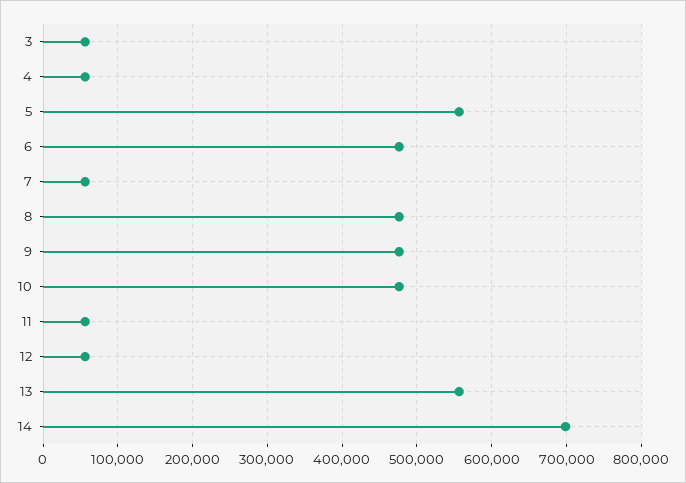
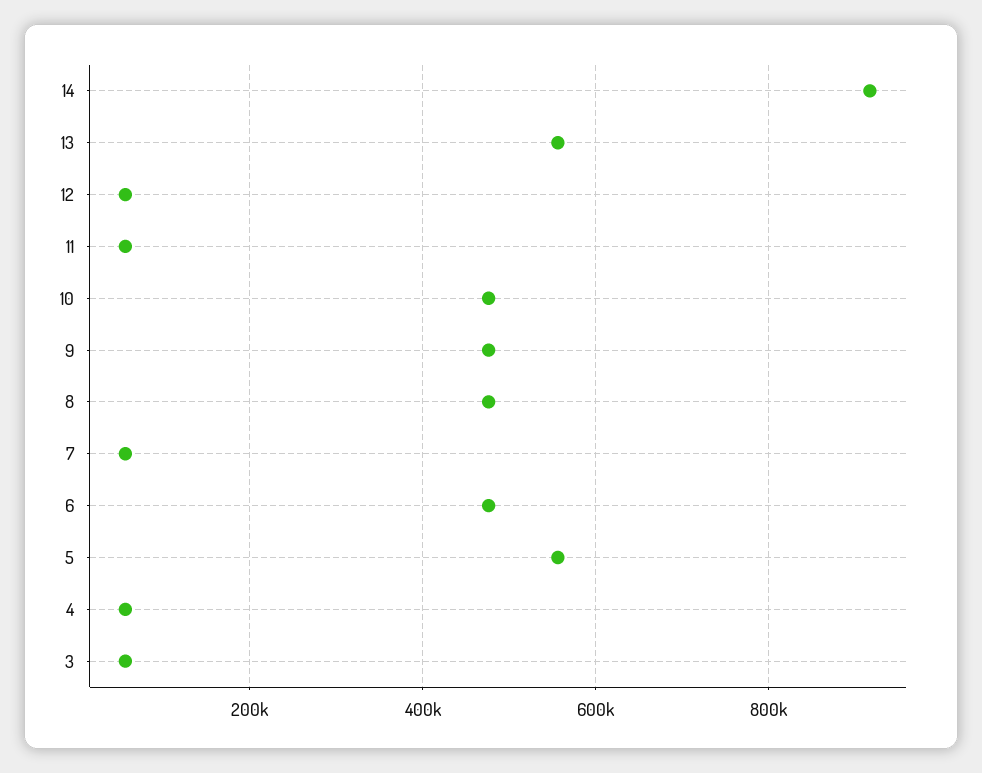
  {
    "3": 60000,
    "4": 60000,
    "5": 560000,
    "6": 480000,
    "7": 60000,
    "8": 480000,
    "9": 480000,
    "10": 480000,
    "11": 60000,
    "12": 60000,
    "13": 560000,
-   "14": 700000
+   "14": 920000
  }

